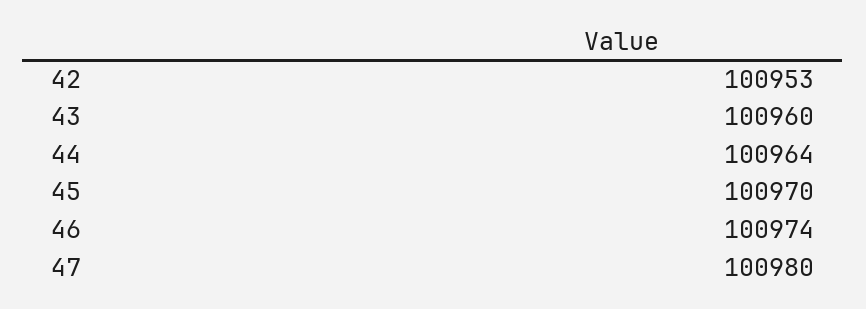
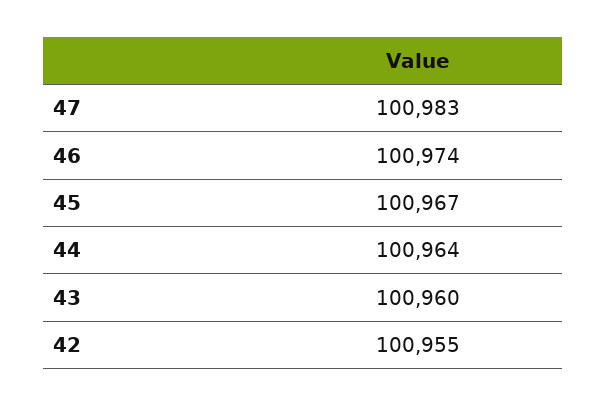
  {
-   "42": 100953,
+   "42": 100955,
    "43": 100960,
    "44": 100964,
-   "45": 100970,
+   "45": 100967,
    "46": 100974,
-   "47": 100980
+   "47": 100983
  }

